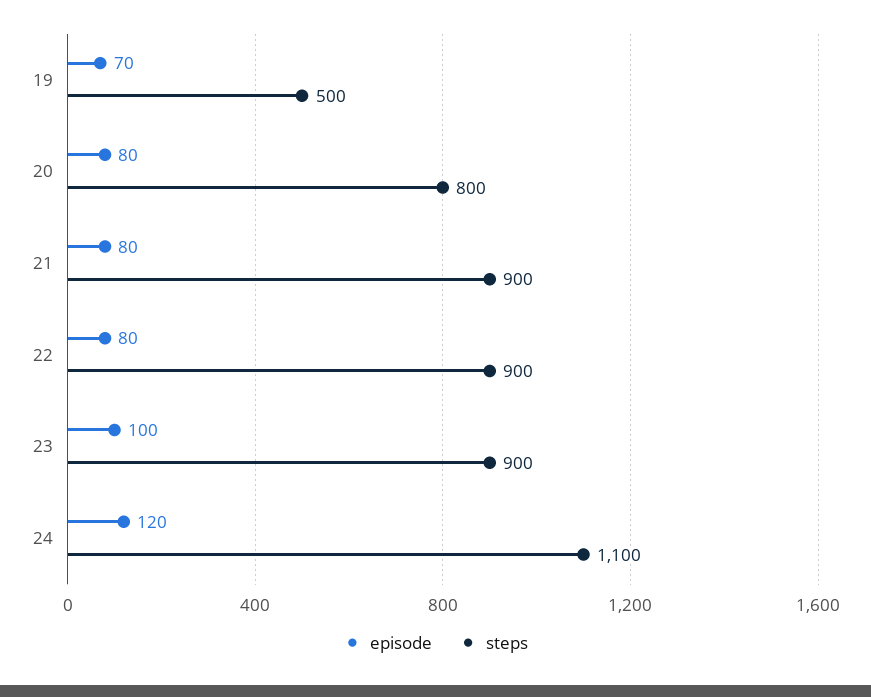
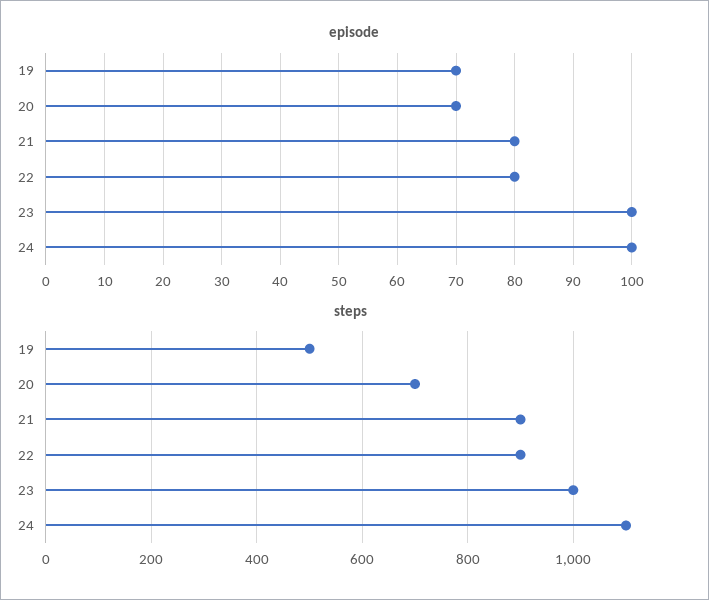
  {
    "episode": {
      "19": 70,
-     "20": 80,
+     "20": 70,
      "21": 80,
      "22": 80,
      "23": 100,
-     "24": 120
+     "24": 100
    },
    "steps": {
      "19": 500,
-     "20": 800,
+     "20": 700,
      "21": 900,
      "22": 900,
-     "23": 900,
+     "23": 1000,
      "24": 1100
    }
  }

